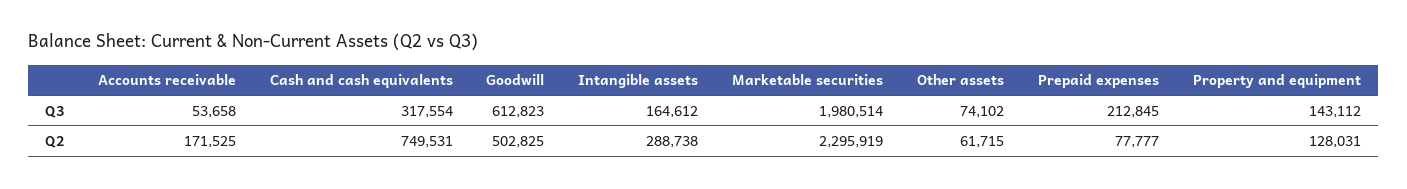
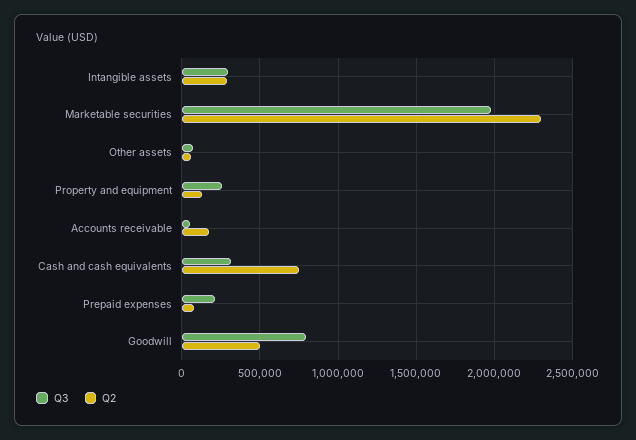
  {
    "Q3": {
      "Accounts receivable": 53658,
      "Cash and cash equivalents": 317554,
-     "Goodwill": 612823,
+     "Goodwill": 800000,
-     "Intangible assets": 164612,
+     "Intangible assets": 300000,
      "Marketable securities": 1980514,
      "Other assets": 74102,
      "Prepaid expenses": 212845,
-     "Property and equipment": 143112
+     "Property and equipment": 250000
    },
    "Q2": {
      "Accounts receivable": 171525,
      "Cash and cash equivalents": 749531,
      "Goodwill": 502825,
      "Intangible assets": 288738,
      "Marketable securities": 2295919,
      "Other assets": 61715,
      "Prepaid expenses": 77777,
      "Property and equipment": 128031
    }
  }

